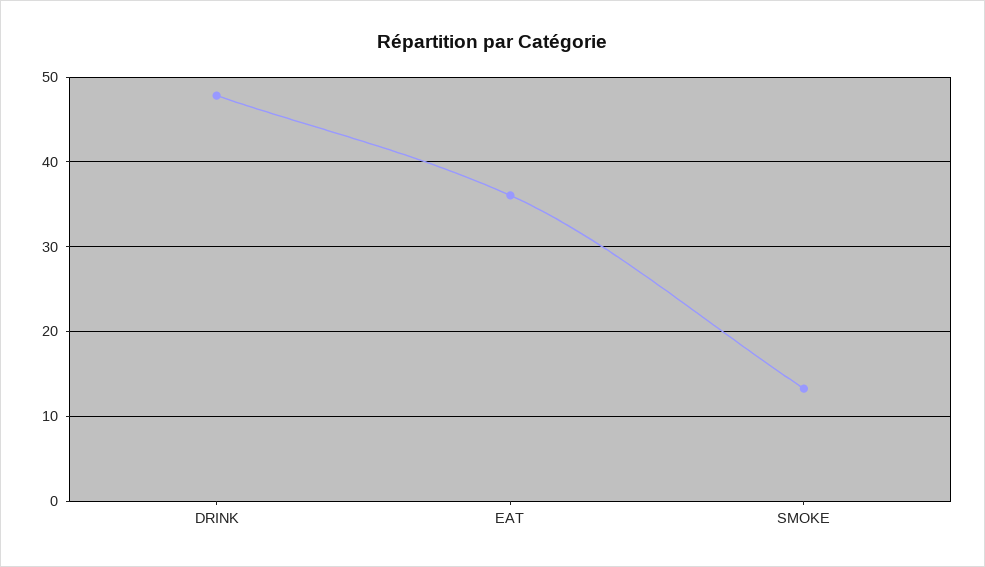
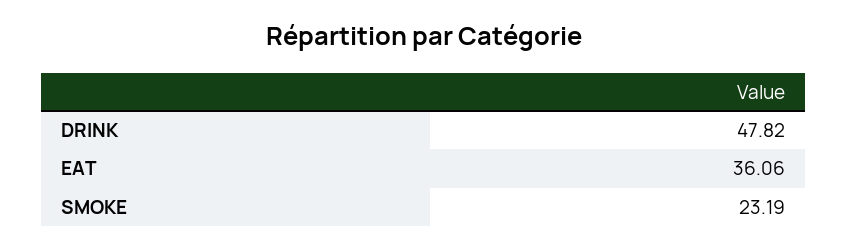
  {
    "DRINK": 47.82,
    "EAT": 36.06,
-   "SMOKE": 13
+   "SMOKE": 23.19
  }

